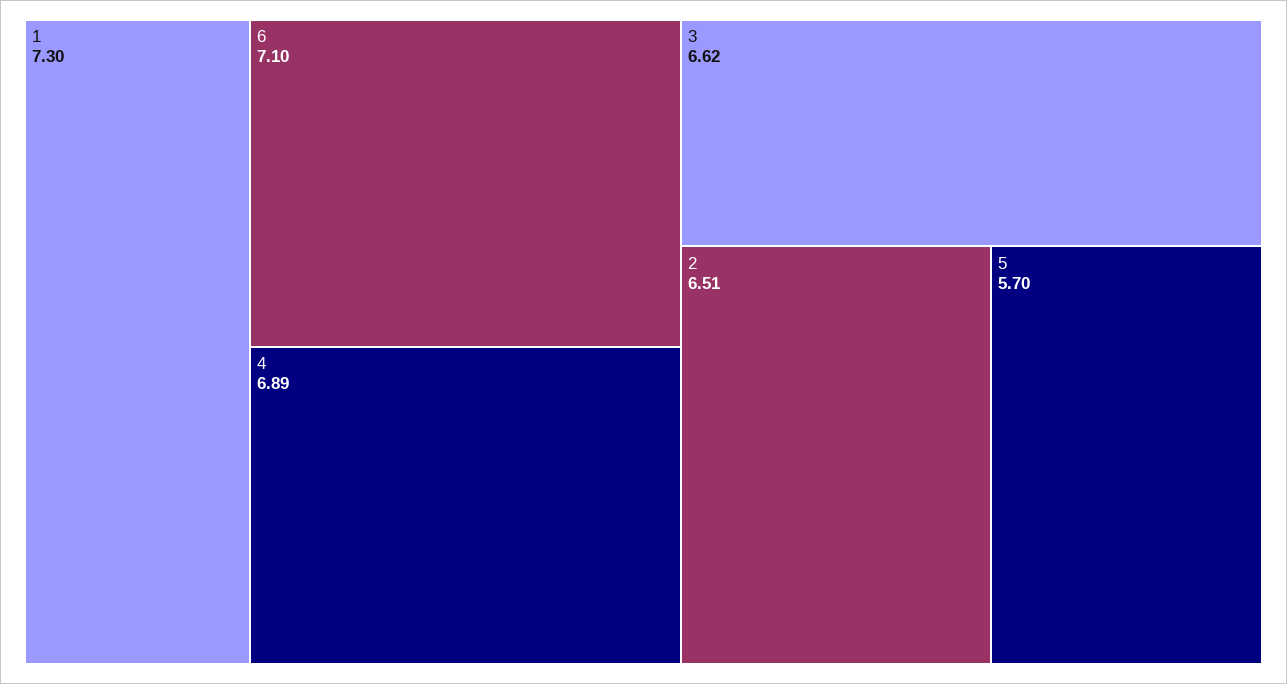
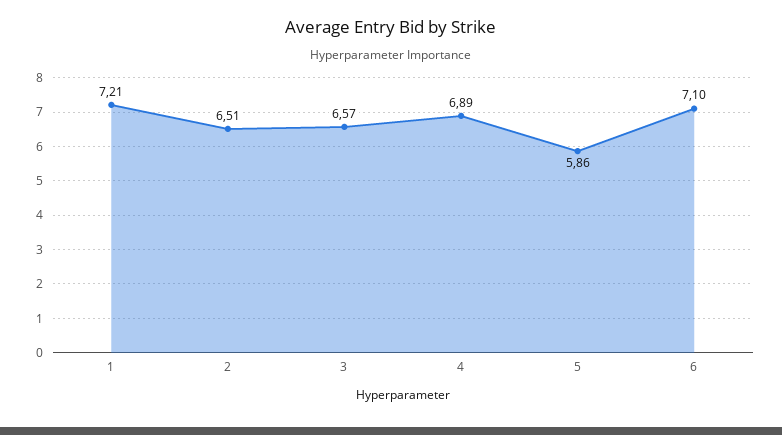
  {
-   "1": 7.3,
+   "1": 7.21,
    "6": 7.1,
    "4": 6.89,
-   "3": 6.62,
+   "3": 6.57,
    "2": 6.51,
-   "5": 5.7
+   "5": 5.86
  }

